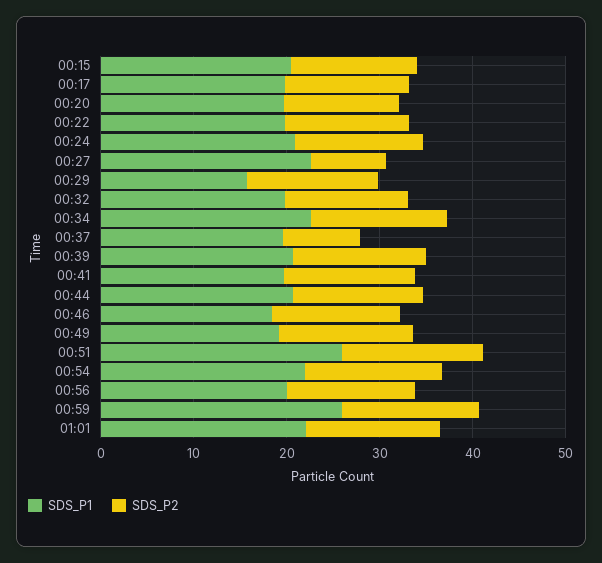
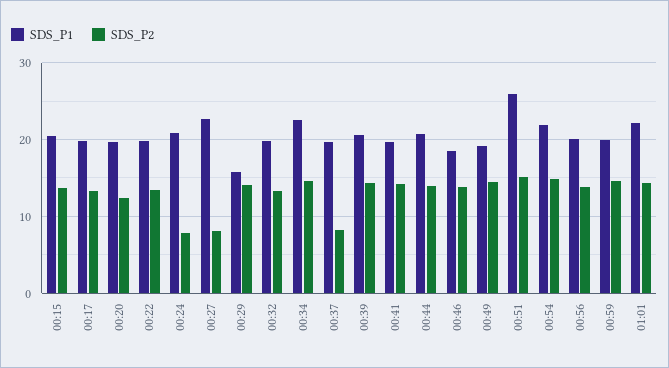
  {
    "SDS_P1": {
      "00:15": 20,
      "00:17": 20,
      "00:20": 20,
      "00:22": 20,
      "00:24": 21,
      "00:27": 23,
      "00:29": 16,
      "00:32": 20,
      "00:34": 23,
      "00:37": 20,
      "00:39": 21,
      "00:41": 20,
      "00:44": 21,
      "00:46": 18,
      "00:49": 19,
      "00:51": 26,
      "00:54": 22,
      "00:56": 20,
-     "00:59": 26,
+     "00:59": 20,
      "01:01": 22
    },
    "SDS_P2": {
      "00:15": 14,
      "00:17": 13,
      "00:20": 12,
      "00:22": 13,
-     "00:24": 14,
+     "00:24": 8,
      "00:27": 8,
      "00:29": 14,
      "00:32": 13,
      "00:34": 15,
      "00:37": 8,
      "00:39": 14,
      "00:41": 14,
      "00:44": 14,
      "00:46": 14,
      "00:49": 14,
      "00:51": 15,
      "00:54": 15,
      "00:56": 14,
      "00:59": 15,
      "01:01": 14
    }
  }

